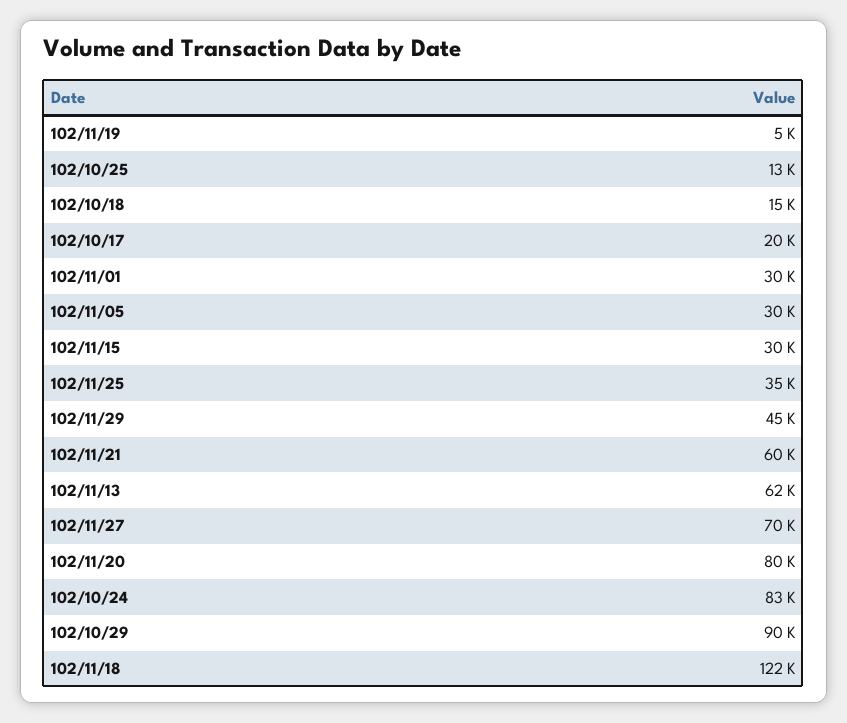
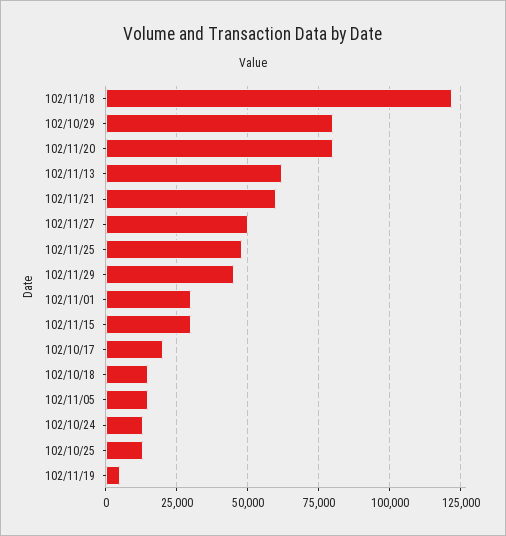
  {
    "102/11/19": 5000,
    "102/10/25": 13000,
    "102/10/18": 15000,
    "102/10/17": 20000,
    "102/11/01": 30000,
-   "102/11/05": 30000,
+   "102/11/05": 15000,
    "102/11/15": 30000,
-   "102/11/25": 35000,
+   "102/11/25": 47500,
    "102/11/29": 45000,
    "102/11/21": 60000,
    "102/11/13": 62000,
-   "102/11/27": 70000,
+   "102/11/27": 50000,
    "102/11/20": 80000,
-   "102/10/24": 83000,
+   "102/10/24": 12500,
-   "102/10/29": 90000,
+   "102/10/29": 80000,
    "102/11/18": 122000
  }

